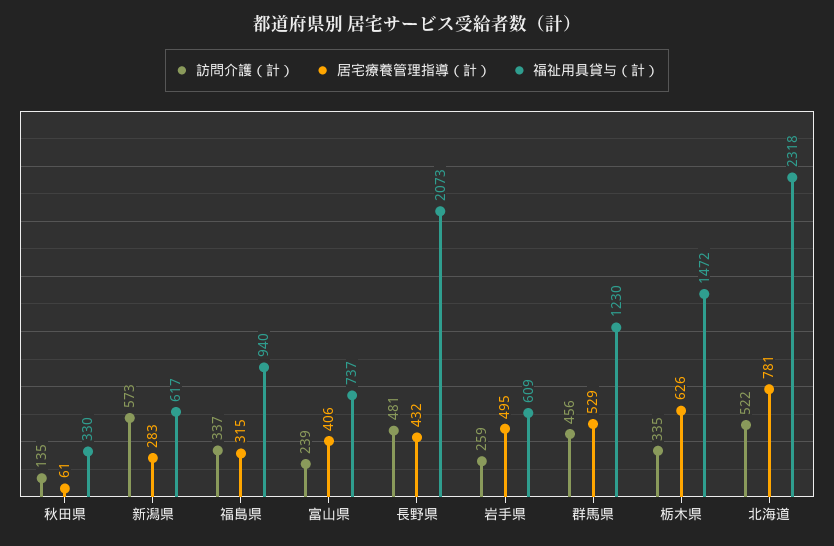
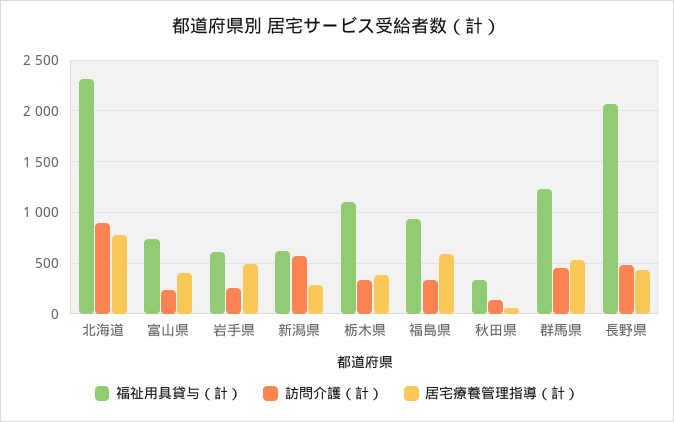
  {
    "訪問介護（計）": {
      "秋田県": 135,
      "新潟県": 573,
      "福島県": 337,
      "富山県": 239,
      "長野県": 481,
      "岩手県": 259,
      "群馬県": 456,
      "栃木県": 335,
-     "北海道": 522
+     "北海道": 900
    },
    "居宅療養管理指導（計）": {
      "秋田県": 61,
      "新潟県": 283,
-     "福島県": 315,
+     "福島県": 600,
      "富山県": 406,
      "長野県": 432,
      "岩手県": 495,
      "群馬県": 529,
-     "栃木県": 626,
+     "栃木県": 400,
      "北海道": 781
    },
    "福祉用具貸与（計）": {
      "秋田県": 330,
      "新潟県": 617,
      "福島県": 940,
      "富山県": 737,
      "長野県": 2073,
      "岩手県": 609,
      "群馬県": 1230,
-     "栃木県": 1472,
+     "栃木県": 1100,
      "北海道": 2318
    }
  }

